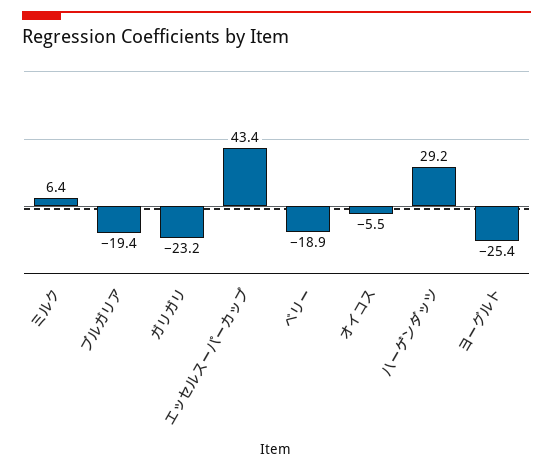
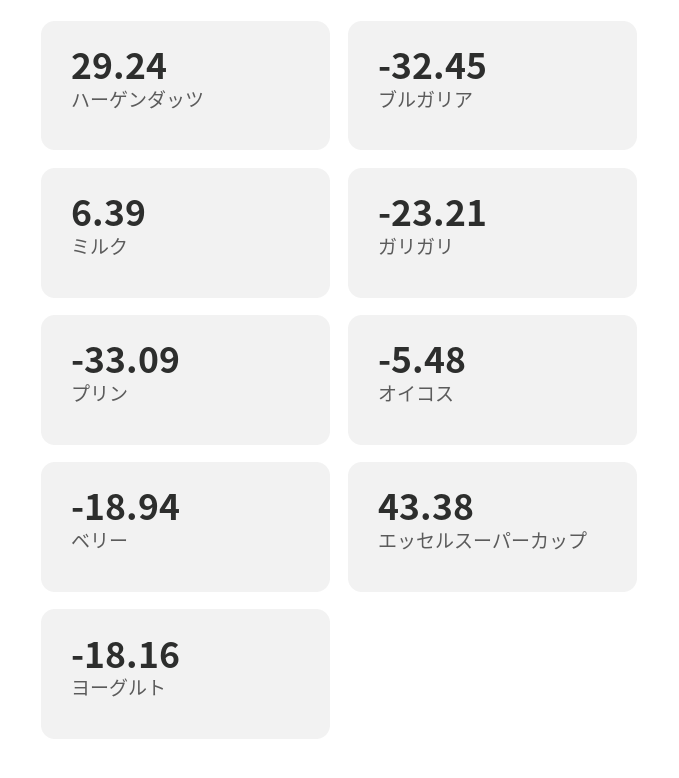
  {
    "ミルク": 6.39,
-   "ブルガリア": -19.4,
+   "ブルガリア": -32.45,
    "ガリガリ": -23.21,
    "エッセルスーパーカップ": 43.38,
    "ベリー": -18.94,
    "オイコス": -5.48,
    "ハーゲンダッツ": 29.24,
-   "ヨーグルト": -25.4
+   "ヨーグルト": -18.16,
+   "プリン": -33.09
  }

